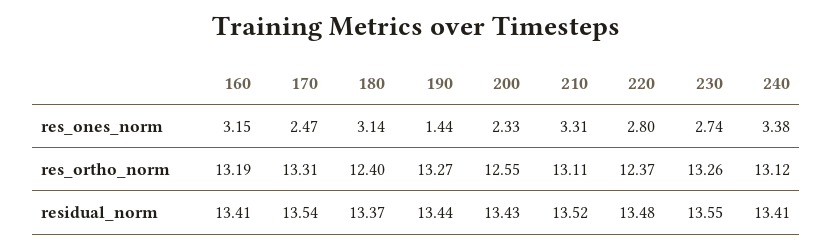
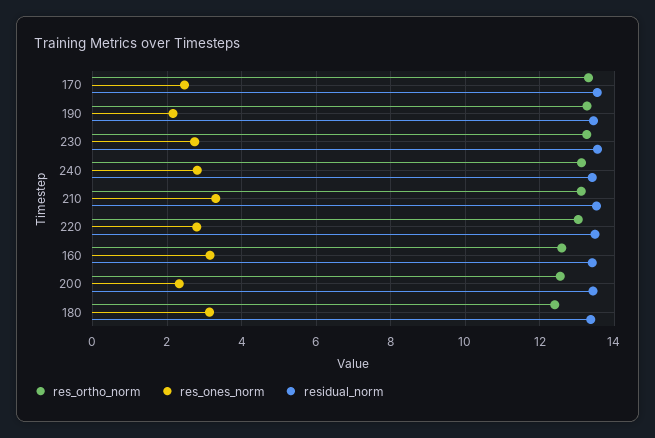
  {
    "res_ones_norm": {
      "160": 3.15,
      "170": 2.47,
      "180": 3.14,
-     "190": 1.44,
+     "190": 2.2,
      "200": 2.33,
      "210": 3.31,
      "220": 2.8,
      "230": 2.74,
-     "240": 3.38
+     "240": 2.8
    },
    "res_ortho_norm": {
-     "160": 13.19,
+     "160": 12.6,
      "170": 13.31,
      "180": 12.4,
      "190": 13.27,
      "200": 12.55,
      "210": 13.11,
-     "220": 12.37,
+     "220": 13,
      "230": 13.26,
      "240": 13.12
    },
    "residual_norm": {
      "160": 13.41,
      "170": 13.54,
      "180": 13.37,
      "190": 13.44,
      "200": 13.43,
      "210": 13.52,
      "220": 13.48,
      "230": 13.55,
      "240": 13.41
    }
  }

